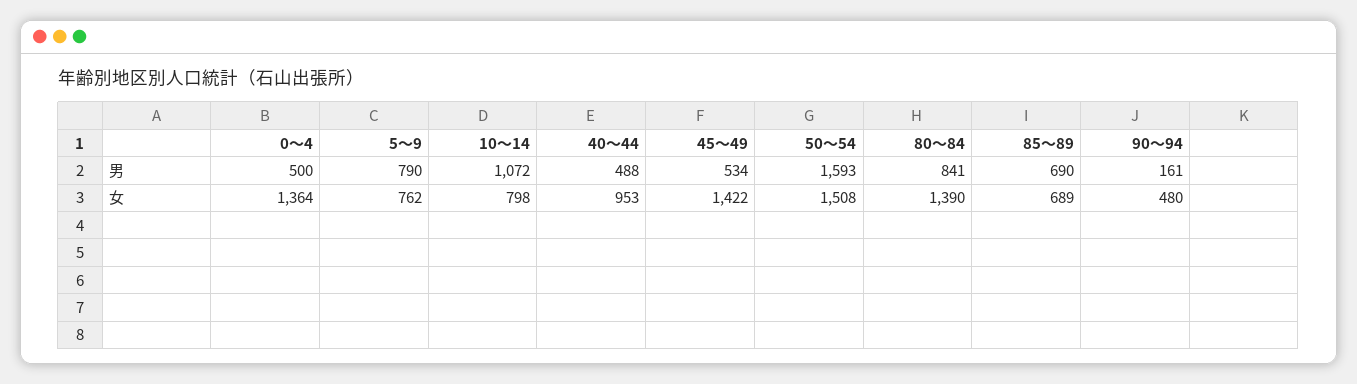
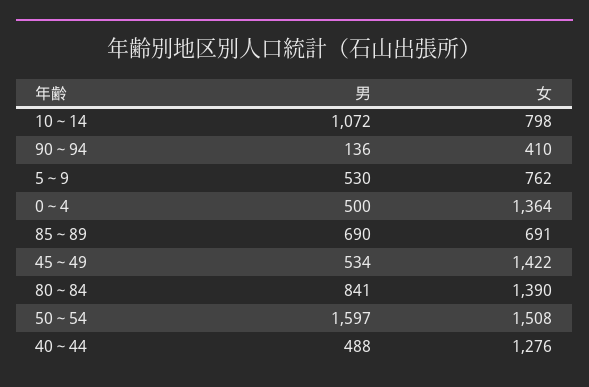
  {
    "0～4": {
      "男": 500,
      "女": 1364
    },
    "5～9": {
-     "男": 790,
+     "男": 530,
      "女": 762
    },
    "10～14": {
      "男": 1072,
      "女": 798
    },
    "40～44": {
      "男": 488,
-     "女": 953
+     "女": 1276
    },
    "45～49": {
      "男": 534,
      "女": 1422
    },
    "50～54": {
-     "男": 1593,
+     "男": 1597,
      "女": 1508
    },
    "80～84": {
      "男": 841,
      "女": 1390
    },
    "85～89": {
      "男": 690,
-     "女": 689
+     "女": 691
    },
    "90～94": {
-     "男": 161,
+     "男": 136,
-     "女": 480
+     "女": 410
    }
  }

